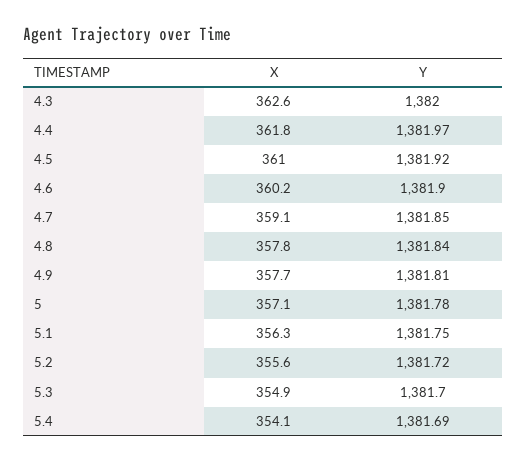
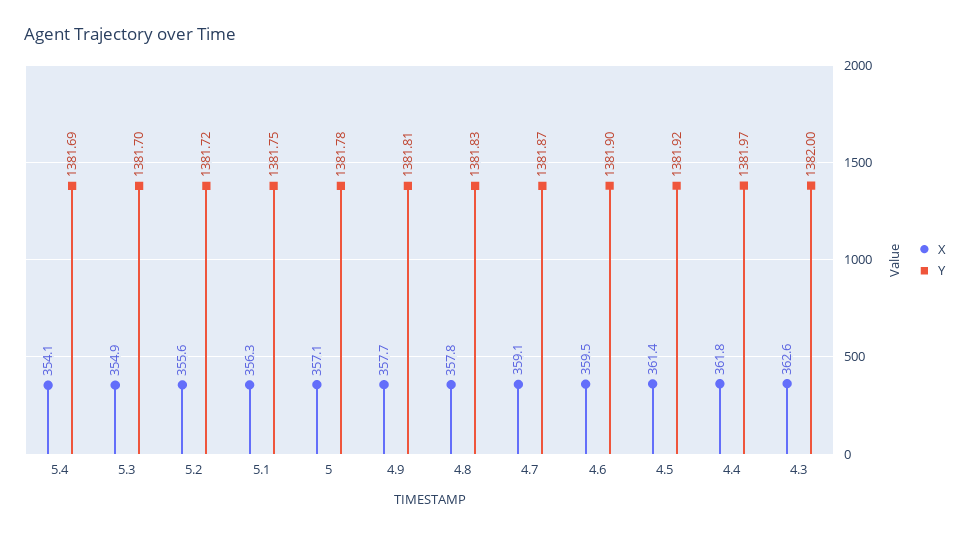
  {
    "X": {
      "4.3": 362.6,
      "4.4": 361.8,
-     "4.5": 361,
+     "4.5": 361.4,
-     "4.6": 360.2,
+     "4.6": 359.5,
      "4.7": 359.1,
      "4.8": 357.8,
      "4.9": 357.7,
      "5": 357.1,
      "5.1": 356.3,
      "5.2": 355.6,
      "5.3": 354.9,
      "5.4": 354.1
    },
    "Y": {
      "4.3": 1382,
      "4.4": 1381.97,
      "4.5": 1381.92,
      "4.6": 1381.9,
-     "4.7": 1381.85,
+     "4.7": 1381.87,
-     "4.8": 1381.84,
+     "4.8": 1381.83,
      "4.9": 1381.81,
      "5": 1381.78,
      "5.1": 1381.75,
      "5.2": 1381.72,
      "5.3": 1381.7,
      "5.4": 1381.69
    }
  }

